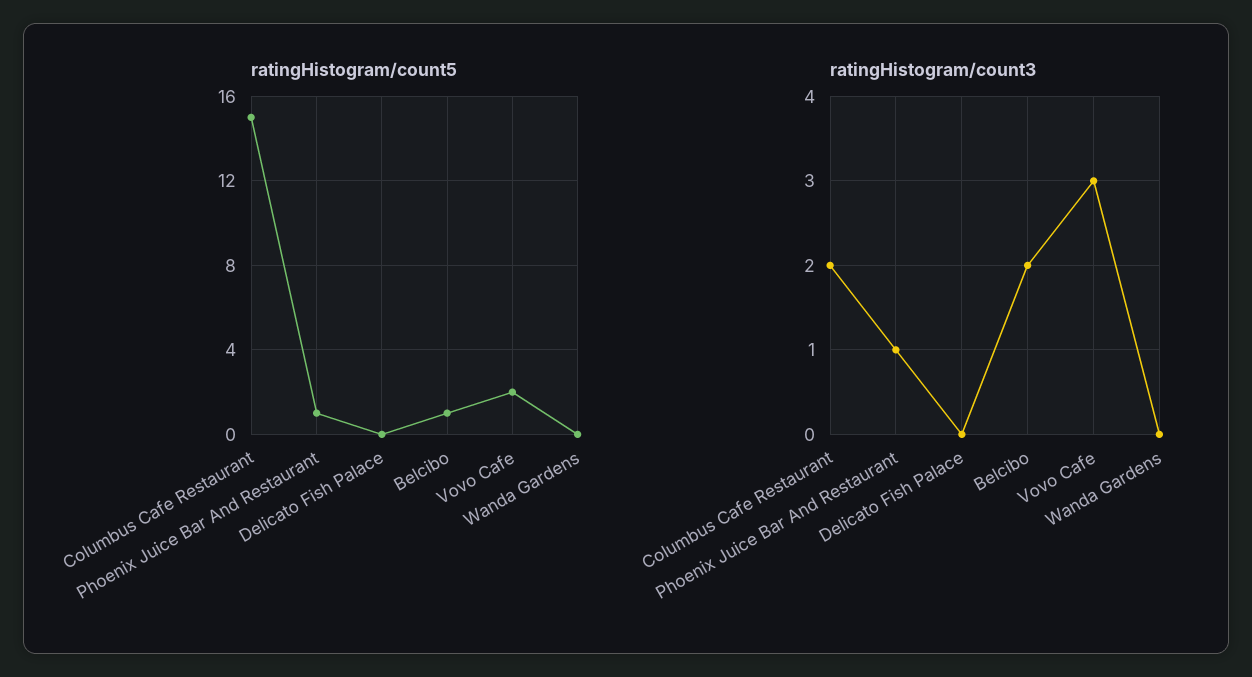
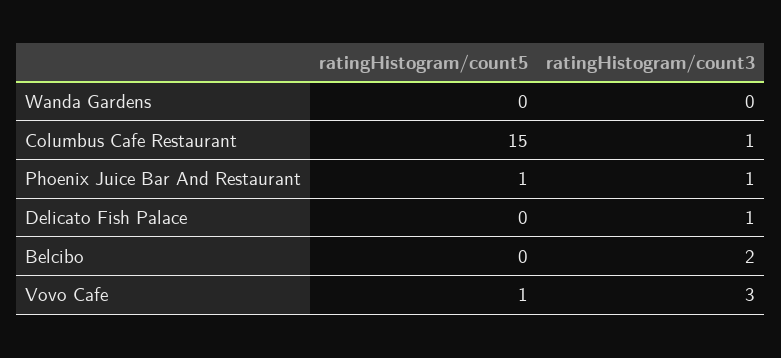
  {
    "ratingHistogram/count5": {
      "Columbus Cafe Restaurant": 15,
      "Phoenix Juice Bar And Restaurant": 1,
      "Delicato Fish Palace": 0,
-     "Belcibo": 1,
+     "Belcibo": 0,
-     "Vovo Cafe": 2,
+     "Vovo Cafe": 1,
      "Wanda Gardens": 0
    },
    "ratingHistogram/count3": {
-     "Columbus Cafe Restaurant": 2,
+     "Columbus Cafe Restaurant": 1,
      "Phoenix Juice Bar And Restaurant": 1,
-     "Delicato Fish Palace": 0,
+     "Delicato Fish Palace": 1,
      "Belcibo": 2,
      "Vovo Cafe": 3,
      "Wanda Gardens": 0
    }
  }

